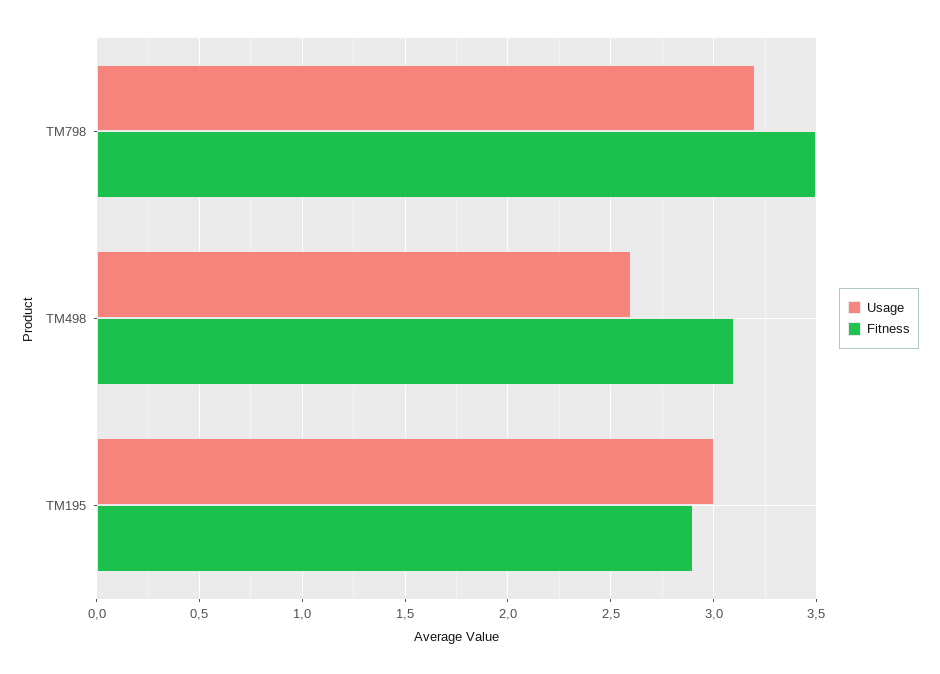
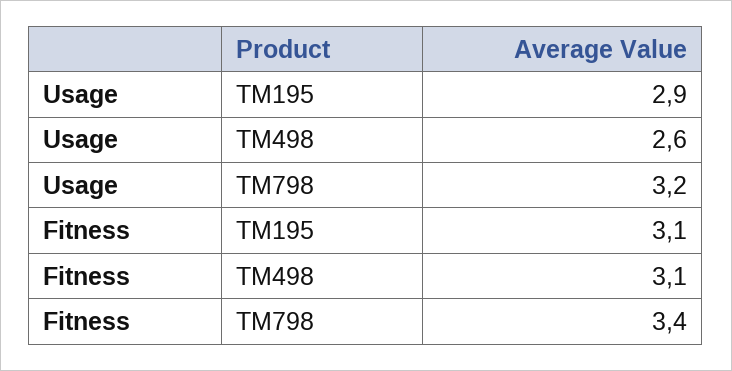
  {
    "Usage": {
      "TM798": 3.2,
      "TM498": 2.6,
-     "TM195": 3
+     "TM195": 2.9
    },
    "Fitness": {
-     "TM798": 3.5,
+     "TM798": 3.4,
      "TM498": 3.1,
-     "TM195": 2.9
+     "TM195": 3.1
    }
  }

